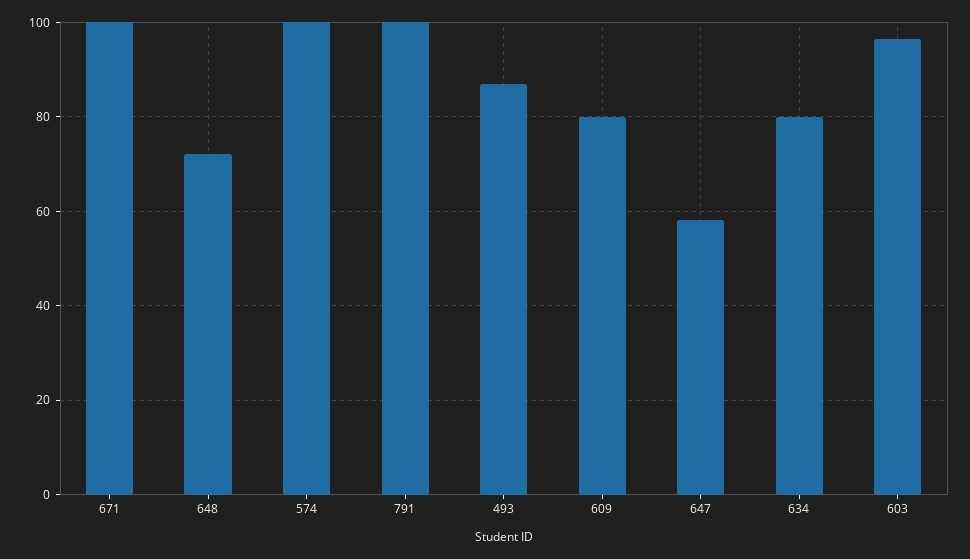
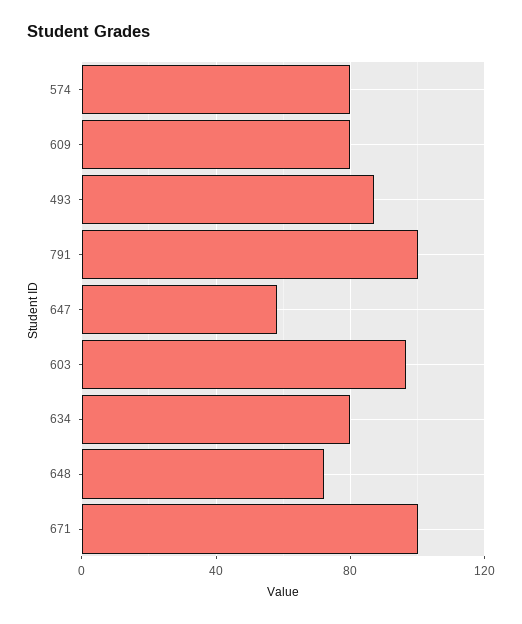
  {
    "671": 100,
    "648": 72,
-   "574": 100,
+   "574": 80,
    "791": 100,
    "493": 86,
    "609": 80,
    "647": 58,
    "634": 80,
    "603": 96
  }

